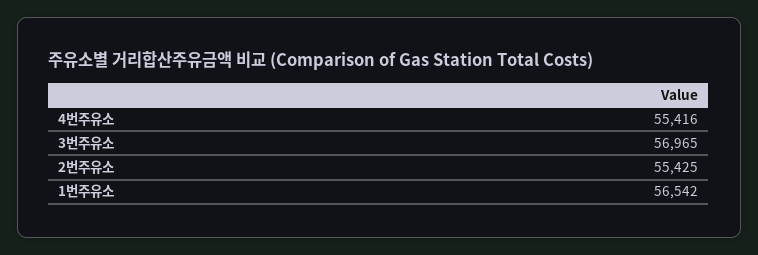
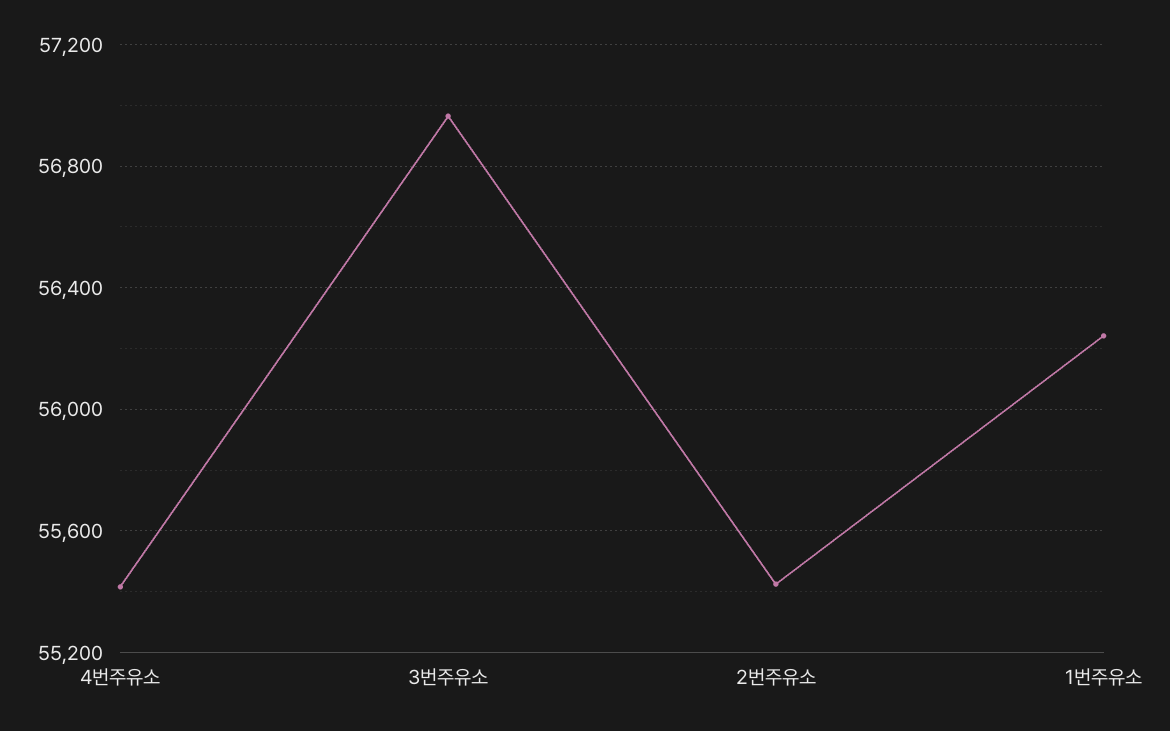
  {
    "4번주유소": 55416,
    "3번주유소": 56965,
    "2번주유소": 55425,
-   "1번주유소": 56542
+   "1번주유소": 56250
  }

